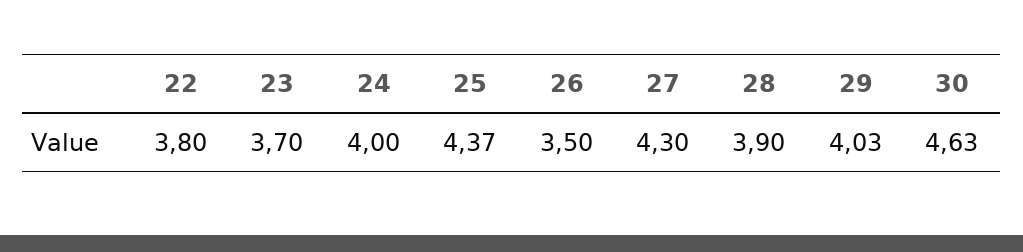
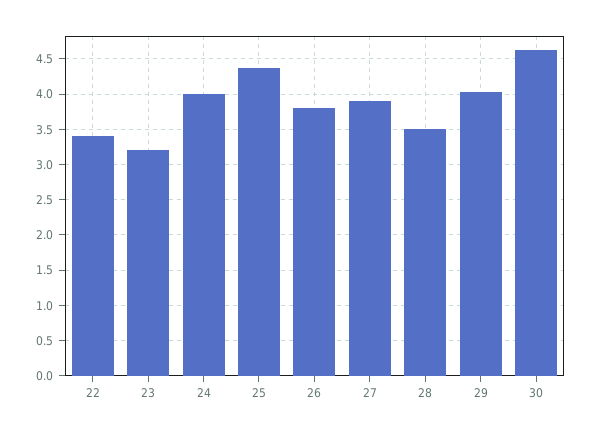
  {
-   "22": 3.8,
+   "22": 3.4,
-   "23": 3.7,
+   "23": 3.2,
    "24": 4,
    "25": 4.37,
-   "26": 3.5,
+   "26": 3.8,
-   "27": 4.3,
+   "27": 3.9,
-   "28": 3.9,
+   "28": 3.5,
    "29": 4.03,
    "30": 4.63
  }

